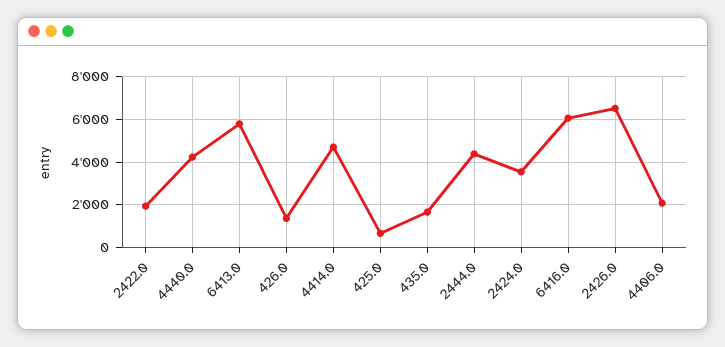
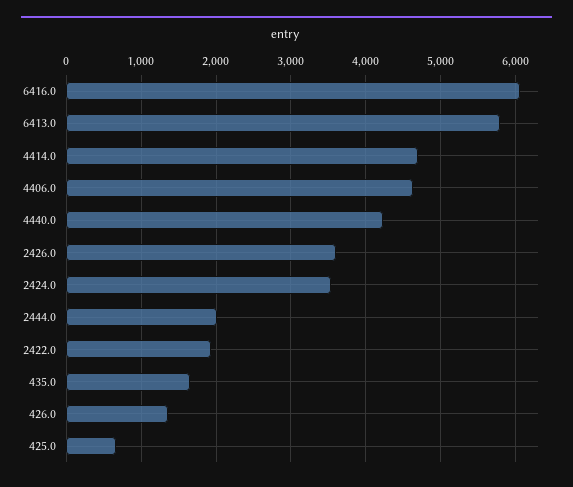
  {
    "2422.0": 1900,
    "4440.0": 4200,
    "6413.0": 5800,
    "426.0": 1400,
    "4414.0": 4700,
    "425.0": 700,
    "435.0": 1700,
-   "2444.0": 4500,
+   "2444.0": 2000,
    "2424.0": 3500,
    "6416.0": 6100,
-   "2426.0": 6500,
+   "2426.0": 3600,
-   "4406.0": 2000
+   "4406.0": 4600
  }

